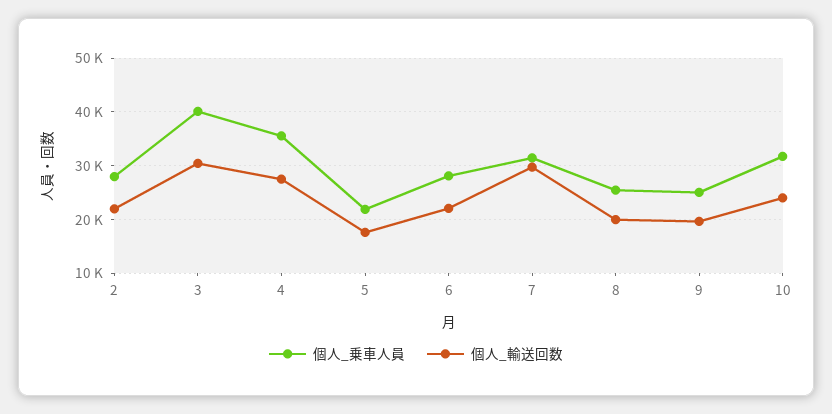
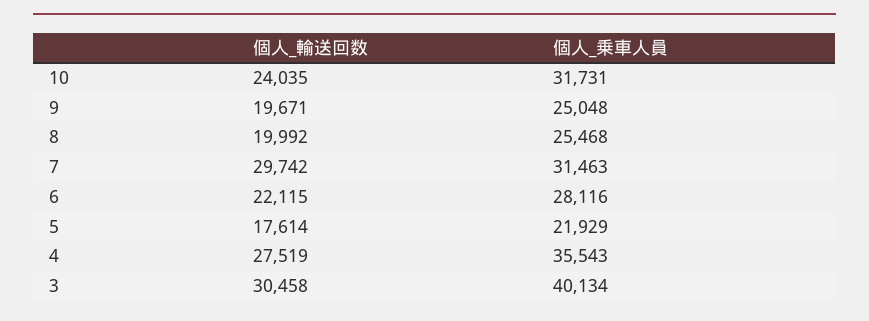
  {
    "個人_乗車人員": {
-     "2": 28000,
      "3": 40134,
      "4": 35543,
      "5": 21929,
      "6": 28116,
      "7": 31463,
      "8": 25468,
      "9": 25048,
      "10": 31731
    },
    "個人_輸送回数": {
-     "2": 22000,
      "3": 30458,
      "4": 27519,
      "5": 17614,
      "6": 22115,
      "7": 29742,
      "8": 19992,
      "9": 19671,
      "10": 24035
    }
  }

